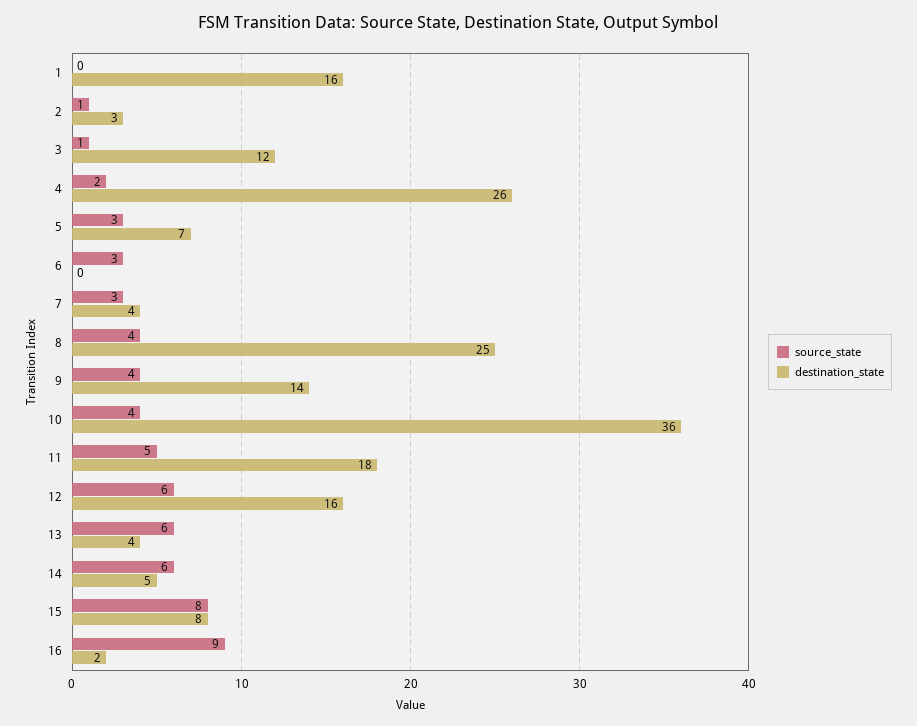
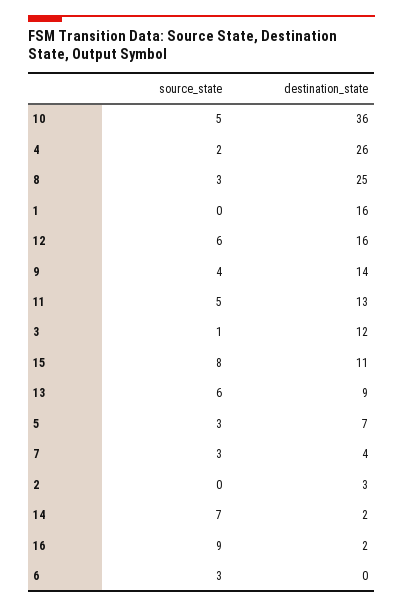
  {
    "source_state": {
      "1": 0,
-     "2": 1,
+     "2": 0,
      "3": 1,
      "4": 2,
      "5": 3,
      "6": 3,
      "7": 3,
-     "8": 4,
+     "8": 3,
      "9": 4,
-     "10": 4,
+     "10": 5,
      "11": 5,
      "12": 6,
      "13": 6,
-     "14": 6,
+     "14": 7,
      "15": 8,
      "16": 9
    },
    "destination_state": {
      "1": 16,
      "2": 3,
      "3": 12,
      "4": 26,
      "5": 7,
      "6": 0,
      "7": 4,
      "8": 25,
      "9": 14,
      "10": 36,
-     "11": 18,
+     "11": 13,
      "12": 16,
-     "13": 4,
+     "13": 9,
-     "14": 5,
+     "14": 2,
-     "15": 8,
+     "15": 11,
      "16": 2
    }
  }

